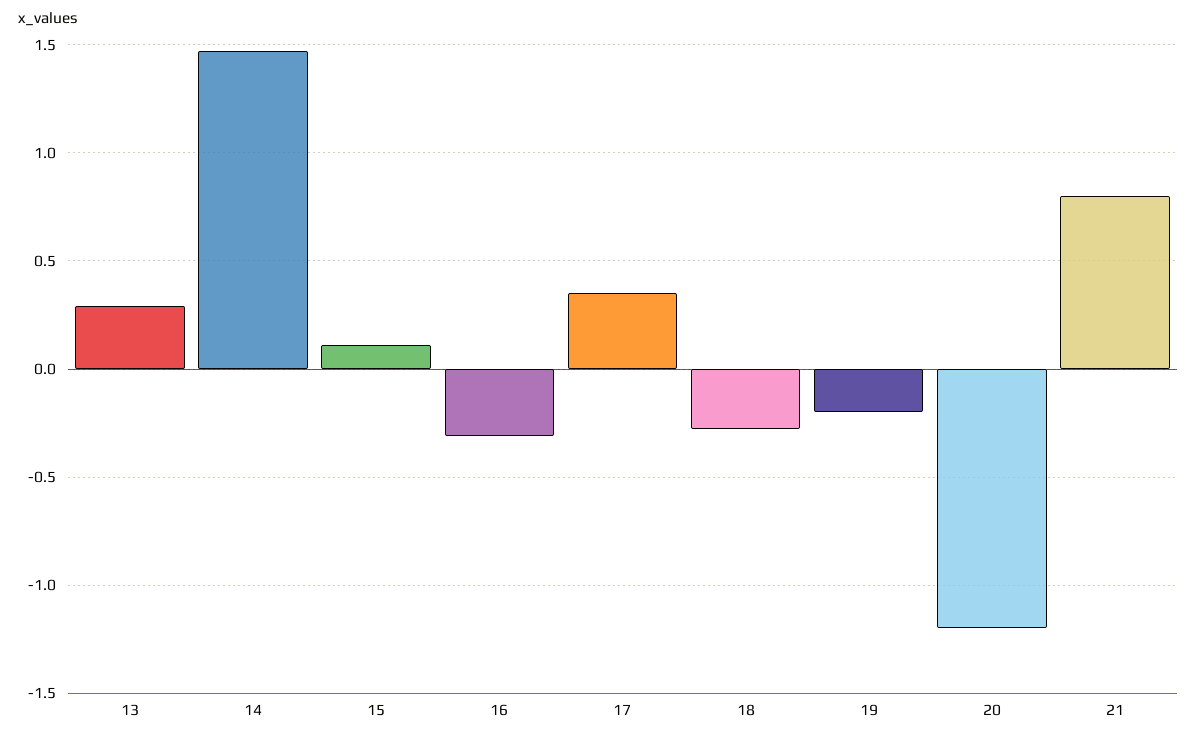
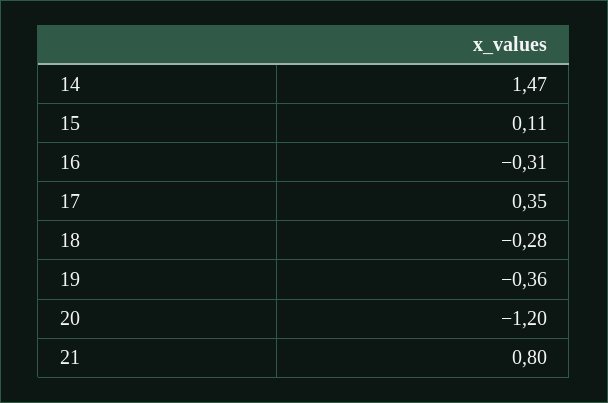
  {
-   "13": 0.3,
    "14": 1.47,
    "15": 0.11,
    "16": -0.31,
    "17": 0.35,
    "18": -0.28,
-   "19": -0.2,
+   "19": -0.36,
    "20": -1.2,
    "21": 0.8
  }

